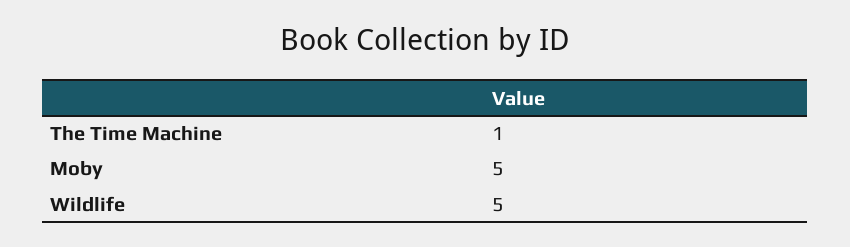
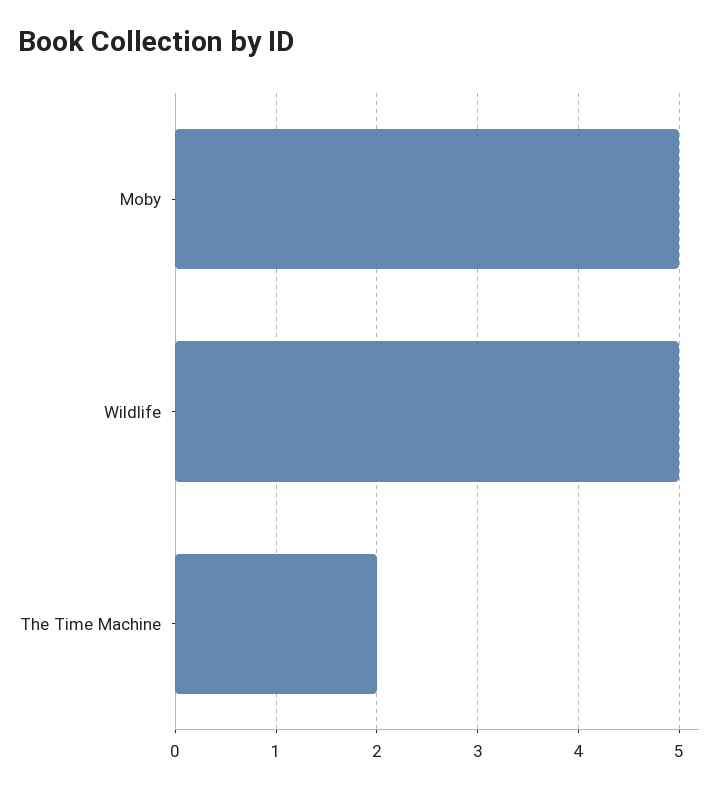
  {
-   "The Time Machine": 1,
+   "The Time Machine": 2,
    "Moby": 5,
    "Wildlife": 5
  }

